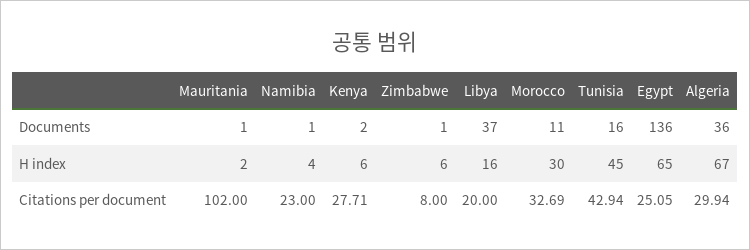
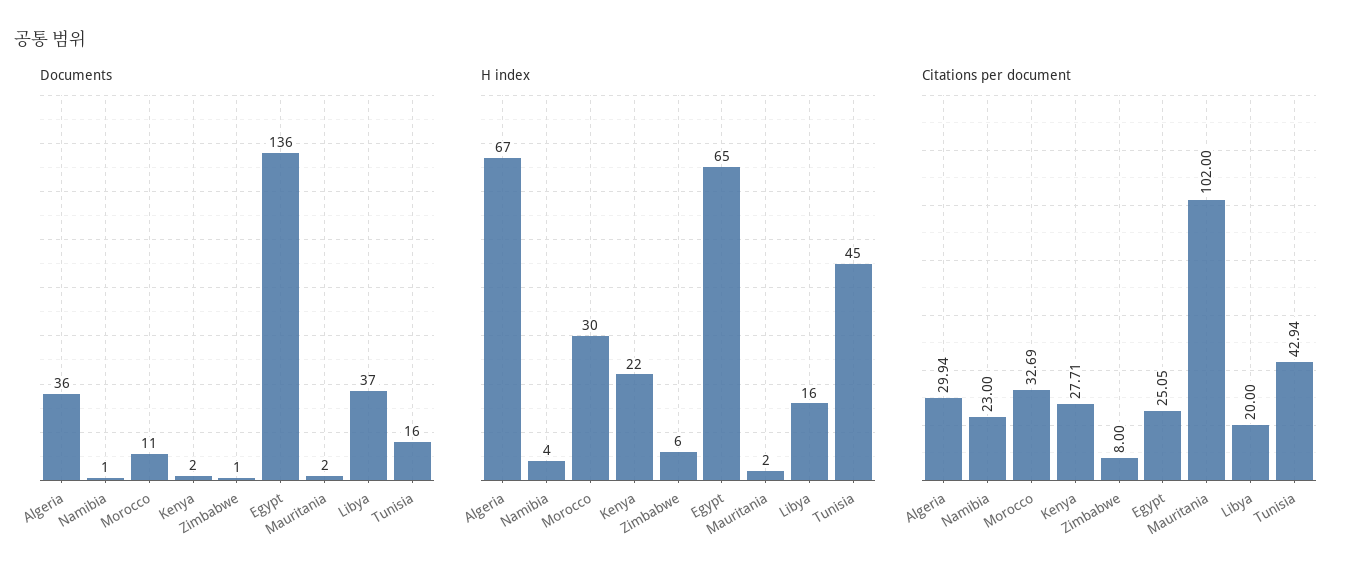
  {
    "Documents": {
-     "Mauritania": 1,
+     "Mauritania": 2,
      "Namibia": 1,
      "Kenya": 2,
      "Zimbabwe": 1,
      "Libya": 37,
      "Morocco": 11,
      "Tunisia": 16,
      "Egypt": 136,
      "Algeria": 36
    },
    "H index": {
      "Mauritania": 2,
      "Namibia": 4,
-     "Kenya": 6,
+     "Kenya": 22,
      "Zimbabwe": 6,
      "Libya": 16,
      "Morocco": 30,
      "Tunisia": 45,
      "Egypt": 65,
      "Algeria": 67
    },
    "Citations per document": {
      "Mauritania": 102,
      "Namibia": 23,
      "Kenya": 27.71,
      "Zimbabwe": 8,
      "Libya": 20,
      "Morocco": 32.69,
      "Tunisia": 42.94,
      "Egypt": 25.05,
      "Algeria": 29.94
    }
  }

